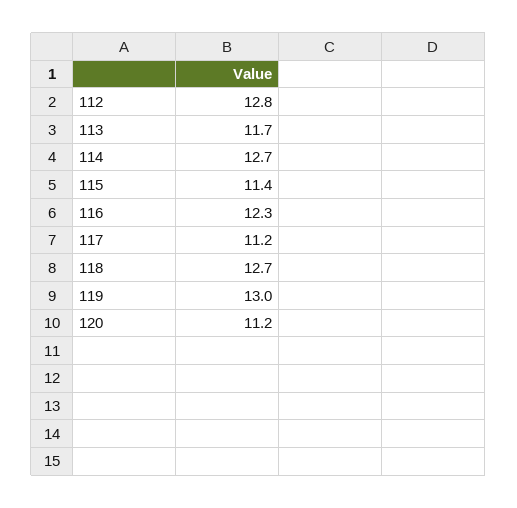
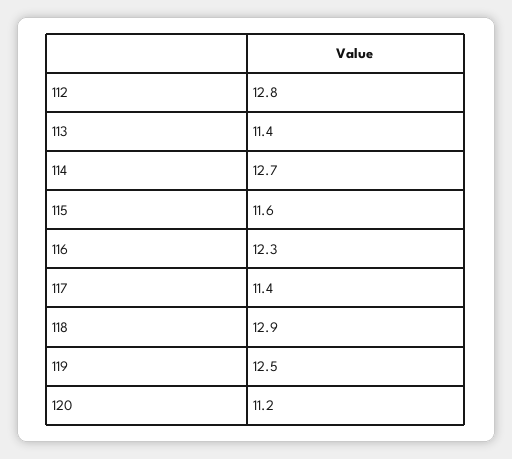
  {
    "112": 12.8,
-   "113": 11.7,
+   "113": 11.4,
    "114": 12.7,
-   "115": 11.4,
+   "115": 11.6,
    "116": 12.3,
-   "117": 11.2,
+   "117": 11.4,
-   "118": 12.7,
+   "118": 12.9,
-   "119": 13,
+   "119": 12.5,
    "120": 11.2
  }

